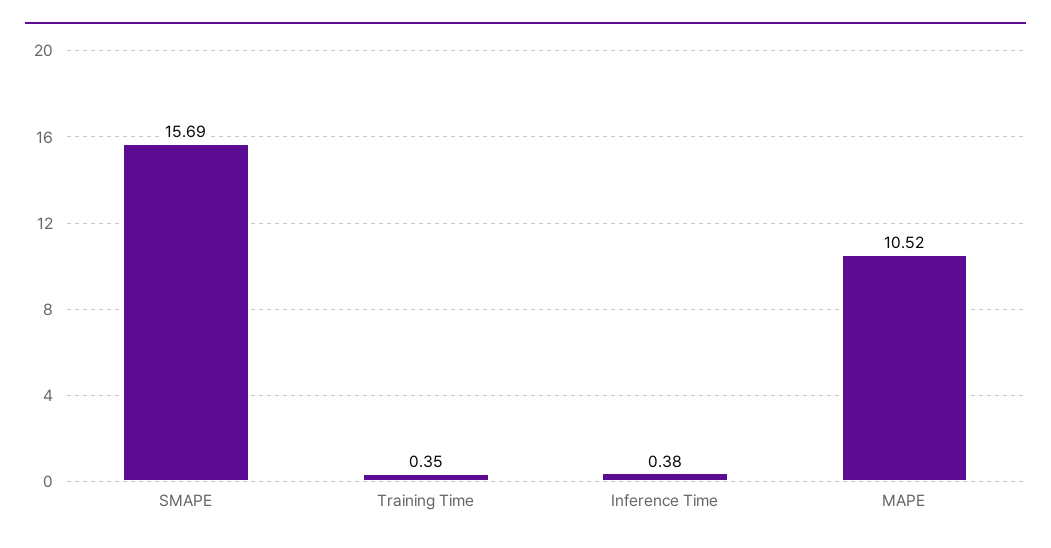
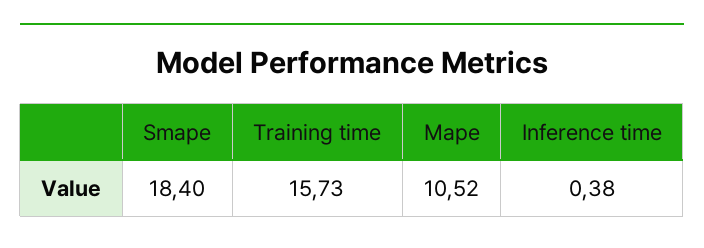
  {
-   "SMAPE": 15.69,
+   "SMAPE": 18.4,
-   "Training Time": 0.35,
+   "Training Time": 15.73,
    "Inference Time": 0.38,
    "MAPE": 10.52
  }

